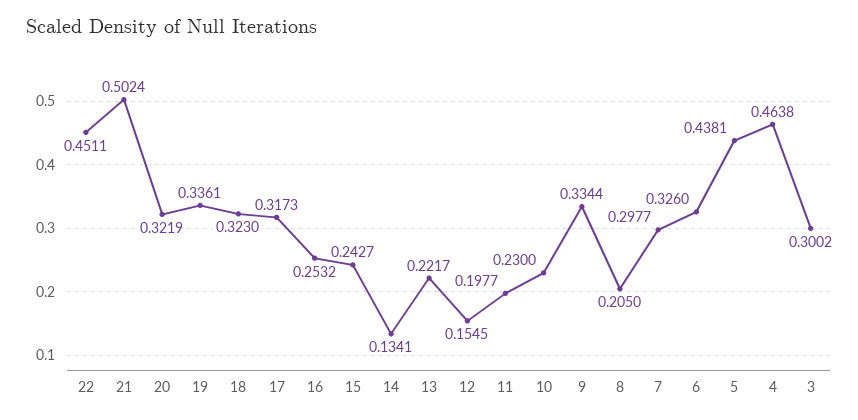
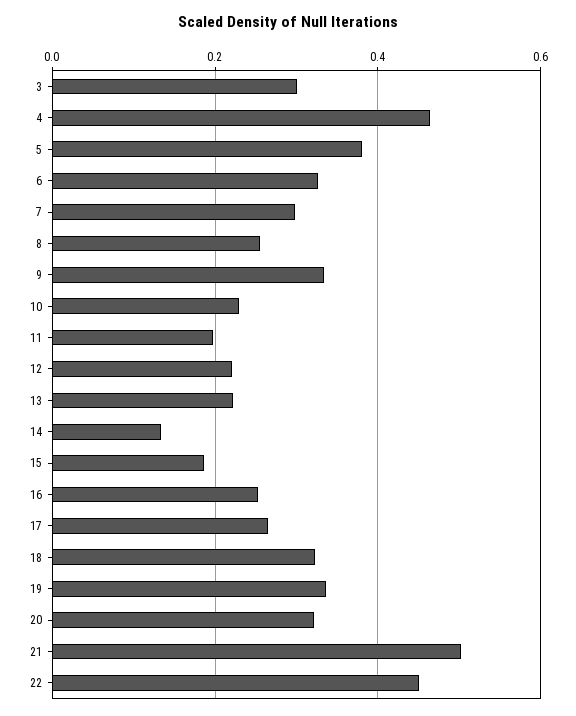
  {
    "22": 0.4511,
    "21": 0.5024,
    "20": 0.3219,
    "19": 0.3361,
    "18": 0.323,
-   "17": 0.3173,
+   "17": 0.26,
    "16": 0.2532,
-   "15": 0.2427,
+   "15": 0.18,
    "14": 0.1341,
    "13": 0.2217,
-   "12": 0.1545,
+   "12": 0.22,
    "11": 0.1977,
    "10": 0.23,
    "9": 0.3344,
-   "8": 0.205,
+   "8": 0.26,
    "7": 0.2977,
    "6": 0.326,
-   "5": 0.4381,
+   "5": 0.38,
    "4": 0.4638,
    "3": 0.3002
  }

